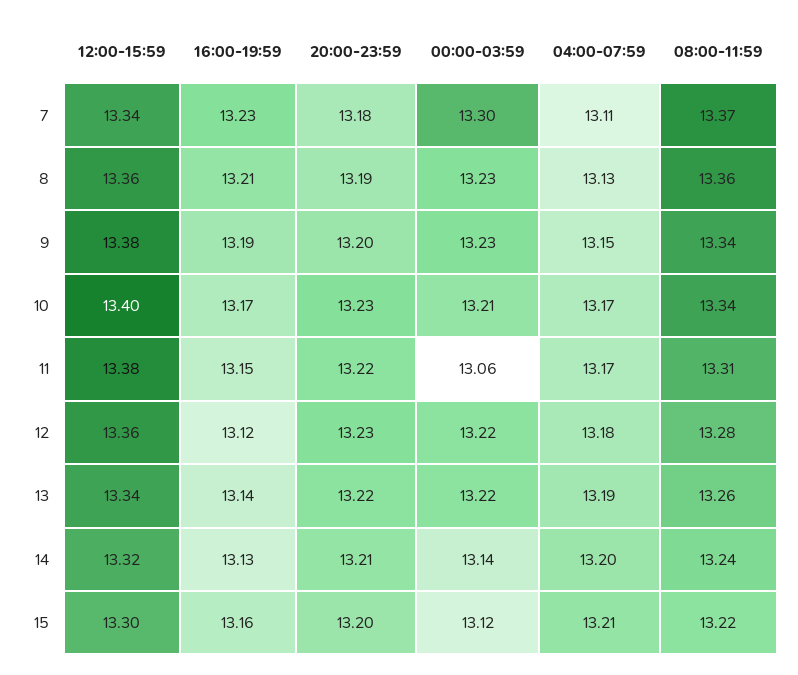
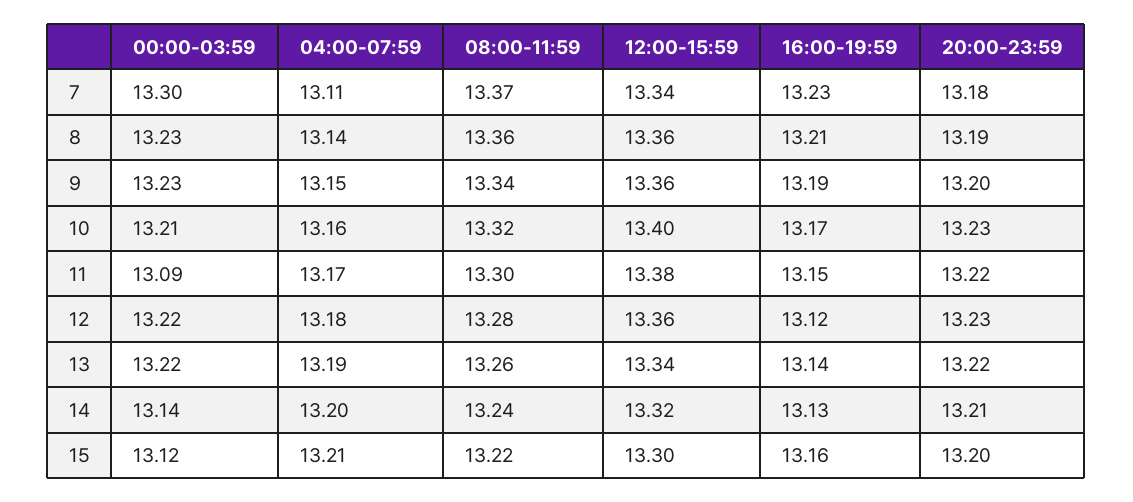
  {
    "12:00-15:59": {
      "7": 13.34,
      "8": 13.36,
-     "9": 13.38,
+     "9": 13.36,
      "10": 13.4,
      "11": 13.38,
      "12": 13.36,
      "13": 13.34,
      "14": 13.32,
      "15": 13.3
    },
    "16:00-19:59": {
      "7": 13.23,
      "8": 13.21,
      "9": 13.19,
      "10": 13.17,
      "11": 13.15,
      "12": 13.12,
      "13": 13.14,
      "14": 13.13,
      "15": 13.16
    },
    "20:00-23:59": {
      "7": 13.18,
      "8": 13.19,
      "9": 13.2,
      "10": 13.23,
      "11": 13.22,
      "12": 13.23,
      "13": 13.22,
      "14": 13.21,
      "15": 13.2
    },
    "00:00-03:59": {
      "7": 13.3,
      "8": 13.23,
      "9": 13.23,
      "10": 13.21,
-     "11": 13.06,
+     "11": 13.09,
      "12": 13.22,
      "13": 13.22,
      "14": 13.14,
      "15": 13.12
    },
    "04:00-07:59": {
      "7": 13.11,
-     "8": 13.13,
+     "8": 13.14,
      "9": 13.15,
-     "10": 13.17,
+     "10": 13.16,
      "11": 13.17,
      "12": 13.18,
      "13": 13.19,
      "14": 13.2,
      "15": 13.21
    },
    "08:00-11:59": {
      "7": 13.37,
      "8": 13.36,
      "9": 13.34,
-     "10": 13.34,
+     "10": 13.32,
-     "11": 13.31,
+     "11": 13.3,
      "12": 13.28,
      "13": 13.26,
      "14": 13.24,
      "15": 13.22
    }
  }

